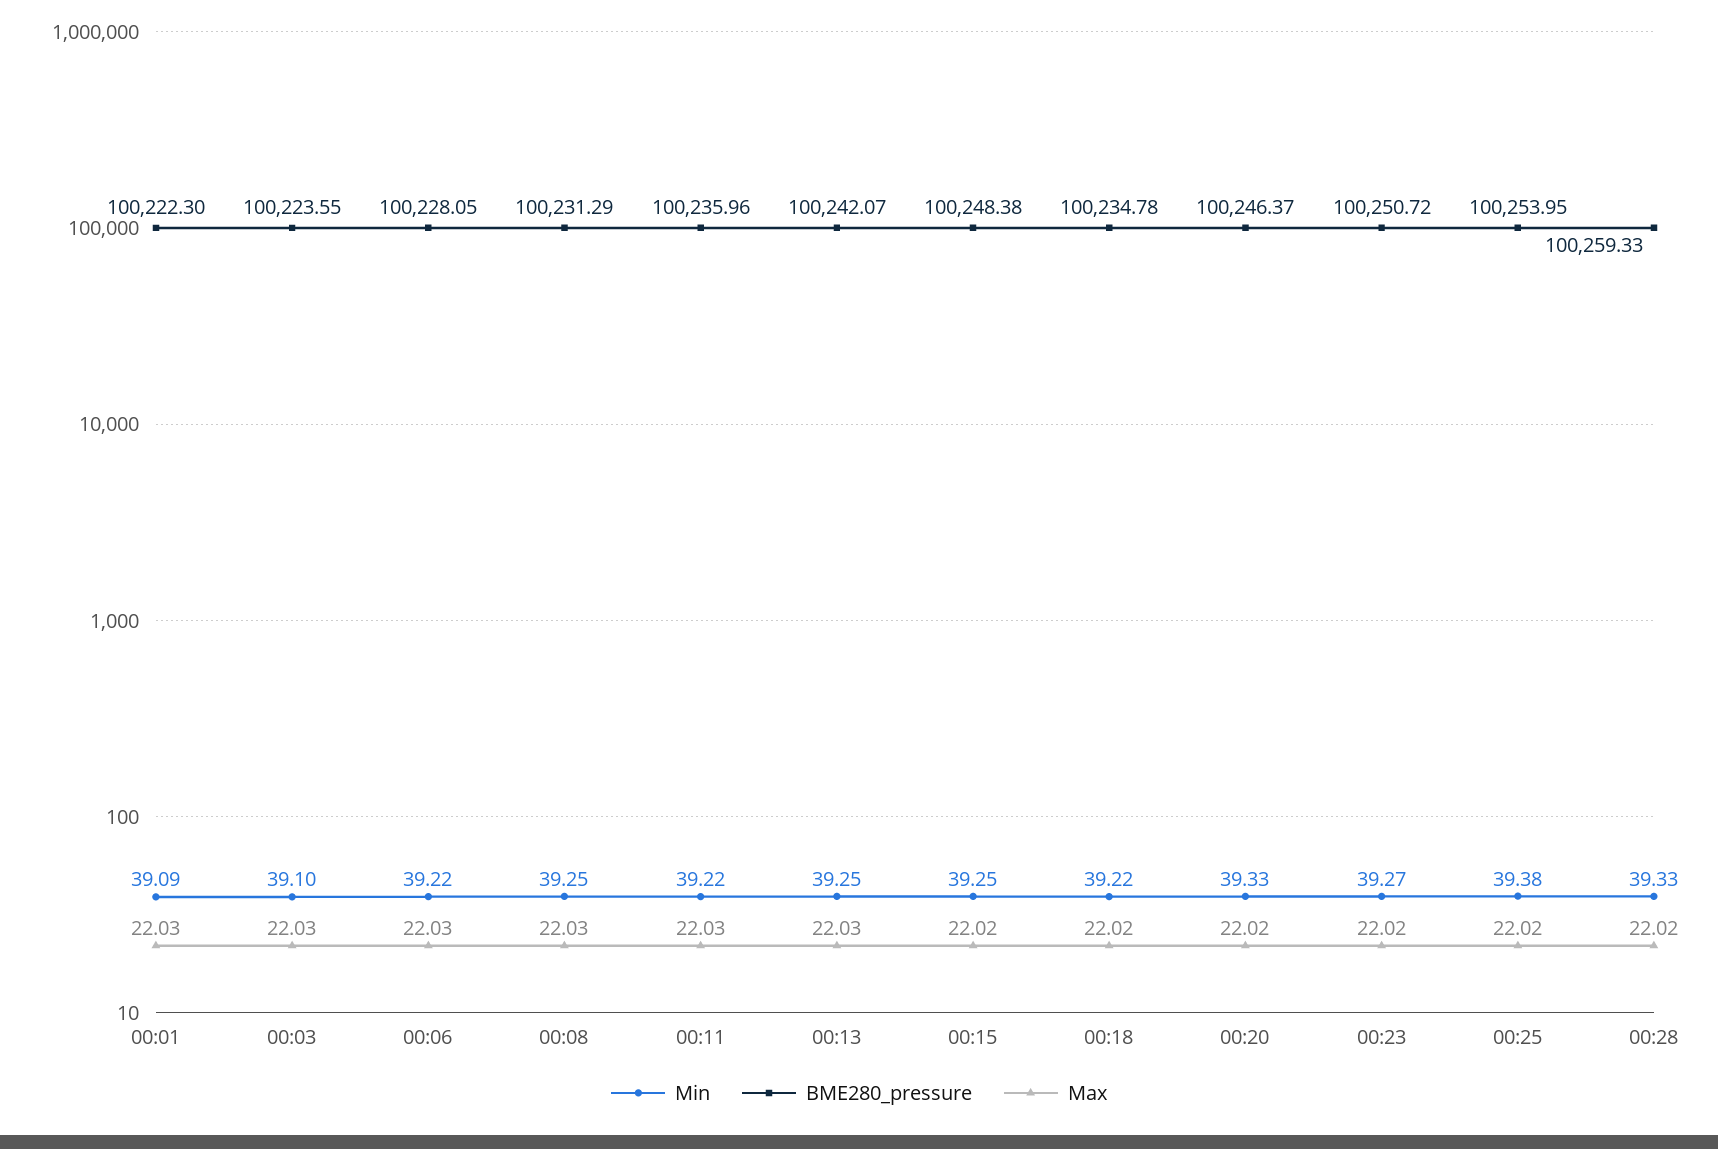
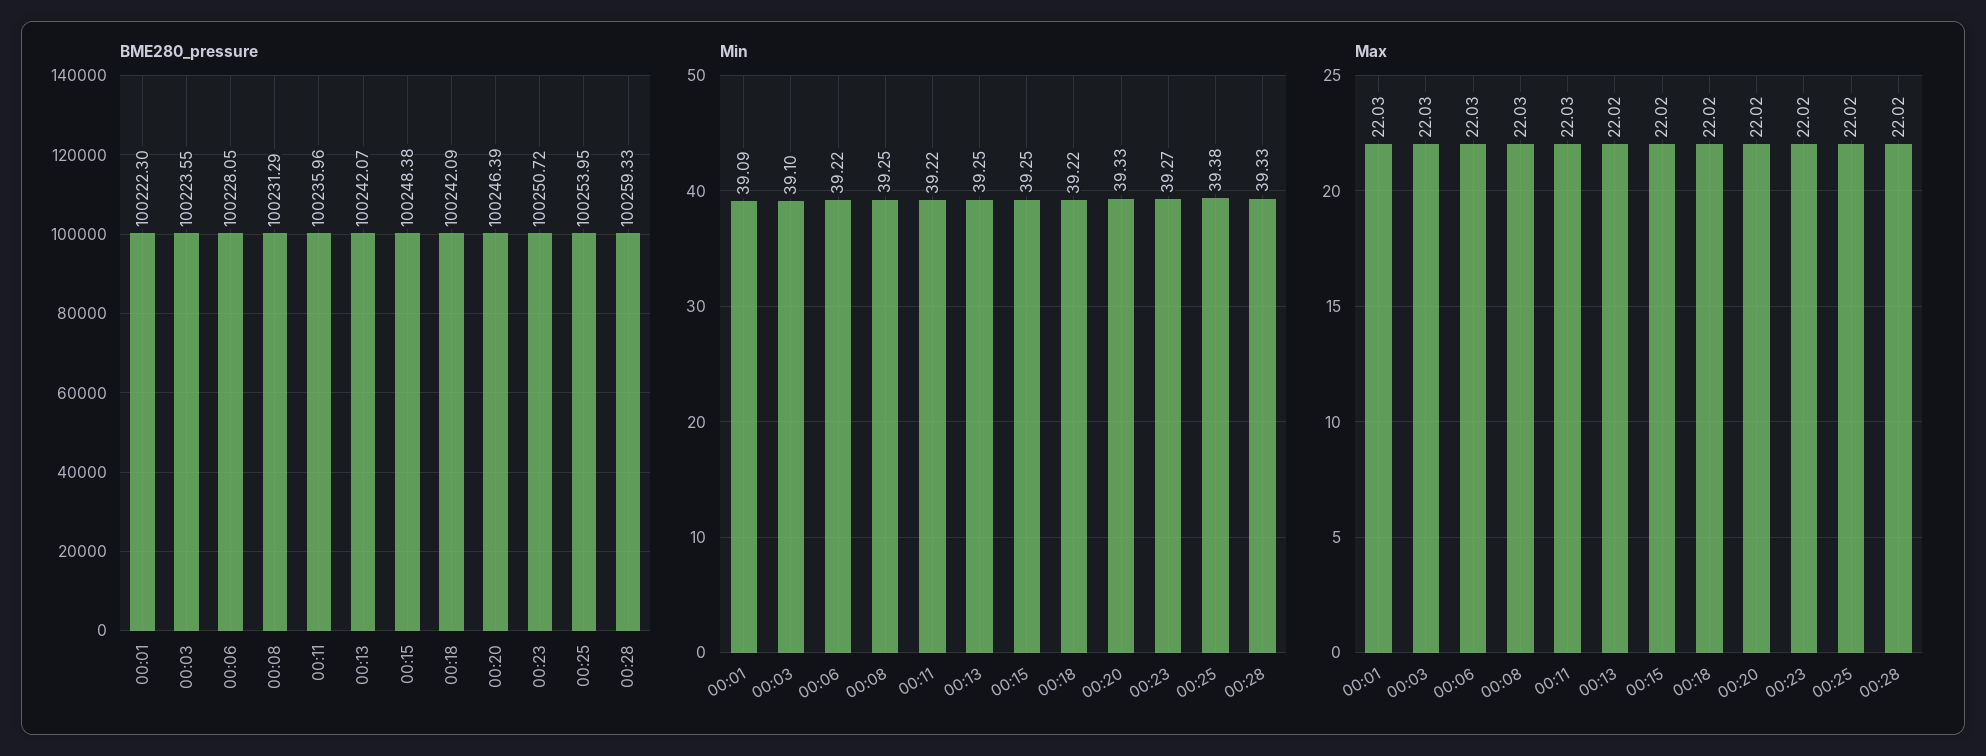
  {
    "Min": {
      "00:01": 39.09,
      "00:03": 39.1,
      "00:06": 39.22,
      "00:08": 39.25,
      "00:11": 39.22,
      "00:13": 39.25,
      "00:15": 39.25,
      "00:18": 39.22,
      "00:20": 39.33,
      "00:23": 39.27,
      "00:25": 39.38,
      "00:28": 39.33
    },
    "BME280_pressure": {
      "00:01": 100222.3,
      "00:03": 100223.55,
      "00:06": 100228.05,
      "00:08": 100231.29,
      "00:11": 100235.96,
      "00:13": 100242.07,
      "00:15": 100248.38,
-     "00:18": 100234.78,
+     "00:18": 100242.09,
-     "00:20": 100246.37,
+     "00:20": 100246.39,
      "00:23": 100250.72,
      "00:25": 100253.95,
      "00:28": 100259.33
    },
    "Max": {
      "00:01": 22.03,
      "00:03": 22.03,
      "00:06": 22.03,
      "00:08": 22.03,
      "00:11": 22.03,
-     "00:13": 22.03,
+     "00:13": 22.02,
      "00:15": 22.02,
      "00:18": 22.02,
      "00:20": 22.02,
      "00:23": 22.02,
      "00:25": 22.02,
      "00:28": 22.02
    }
  }

